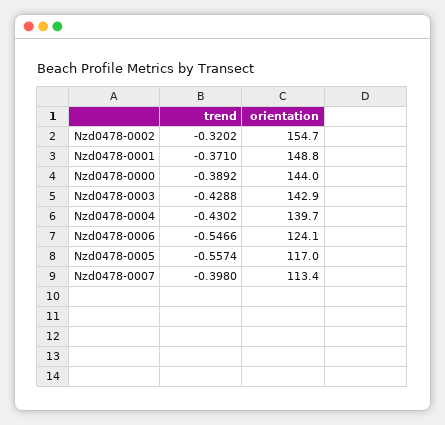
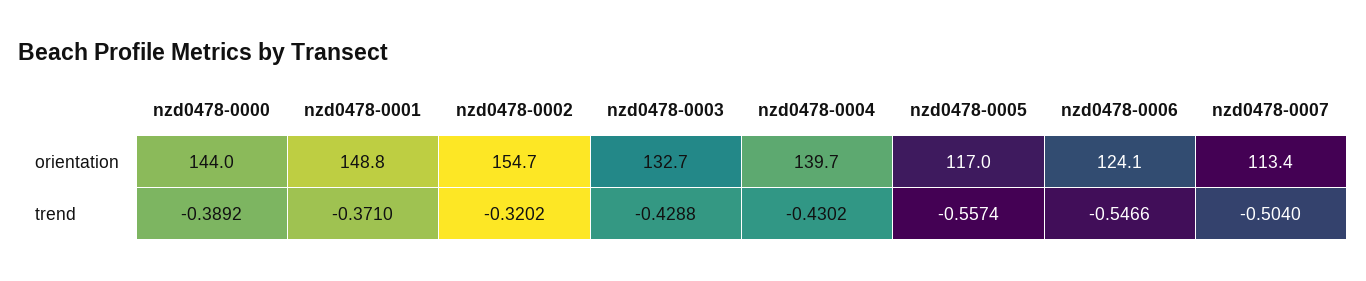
  {
    "trend": {
      "Nzd0478-0002": -0.3202,
      "Nzd0478-0001": -0.371,
      "Nzd0478-0000": -0.3892,
      "Nzd0478-0003": -0.4288,
      "Nzd0478-0004": -0.4302,
      "Nzd0478-0006": -0.5466,
      "Nzd0478-0005": -0.5574,
-     "Nzd0478-0007": -0.398
+     "Nzd0478-0007": -0.504
    },
    "orientation": {
      "Nzd0478-0002": 154.7,
      "Nzd0478-0001": 148.8,
      "Nzd0478-0000": 144,
-     "Nzd0478-0003": 142.9,
+     "Nzd0478-0003": 132.7,
      "Nzd0478-0004": 139.7,
      "Nzd0478-0006": 124.1,
      "Nzd0478-0005": 117,
      "Nzd0478-0007": 113.4
    }
  }

